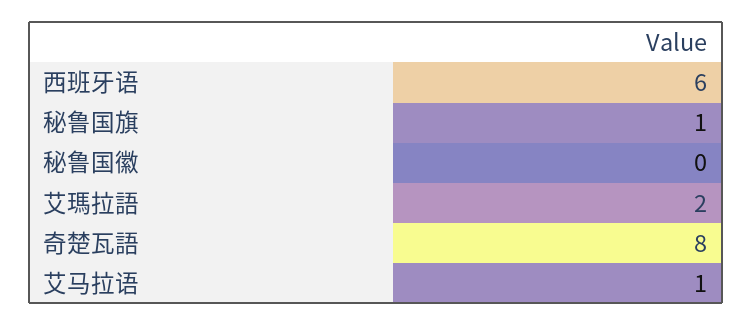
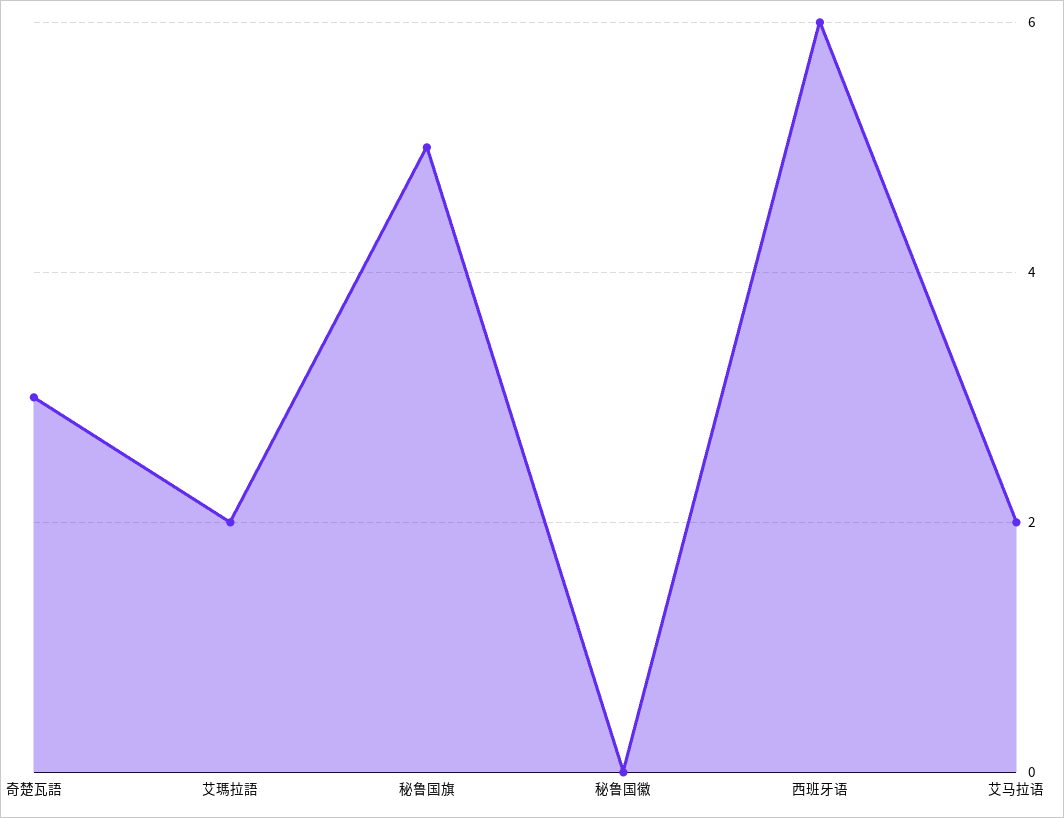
  {
    "西班牙语": 6,
-   "秘鲁国旗": 1,
+   "秘鲁国旗": 5,
    "秘鲁国徽": 0,
    "艾瑪拉語": 2,
-   "奇楚瓦語": 8,
+   "奇楚瓦語": 3,
-   "艾马拉语": 1
+   "艾马拉语": 2
  }

